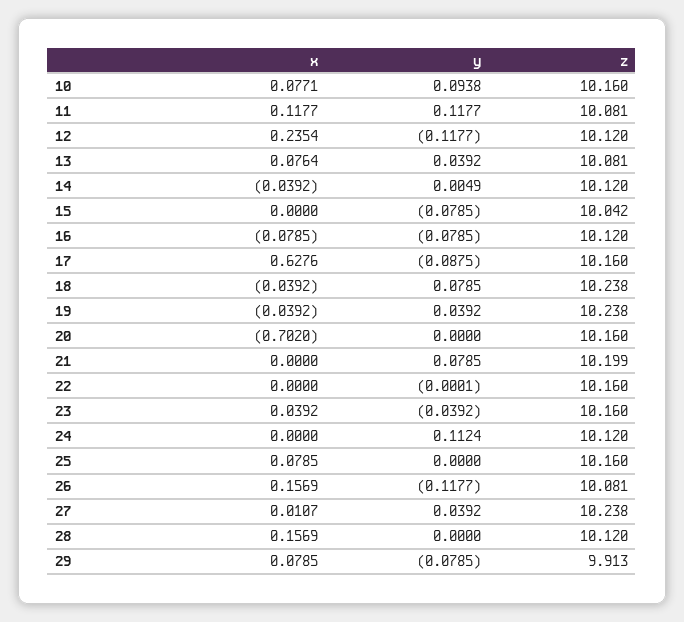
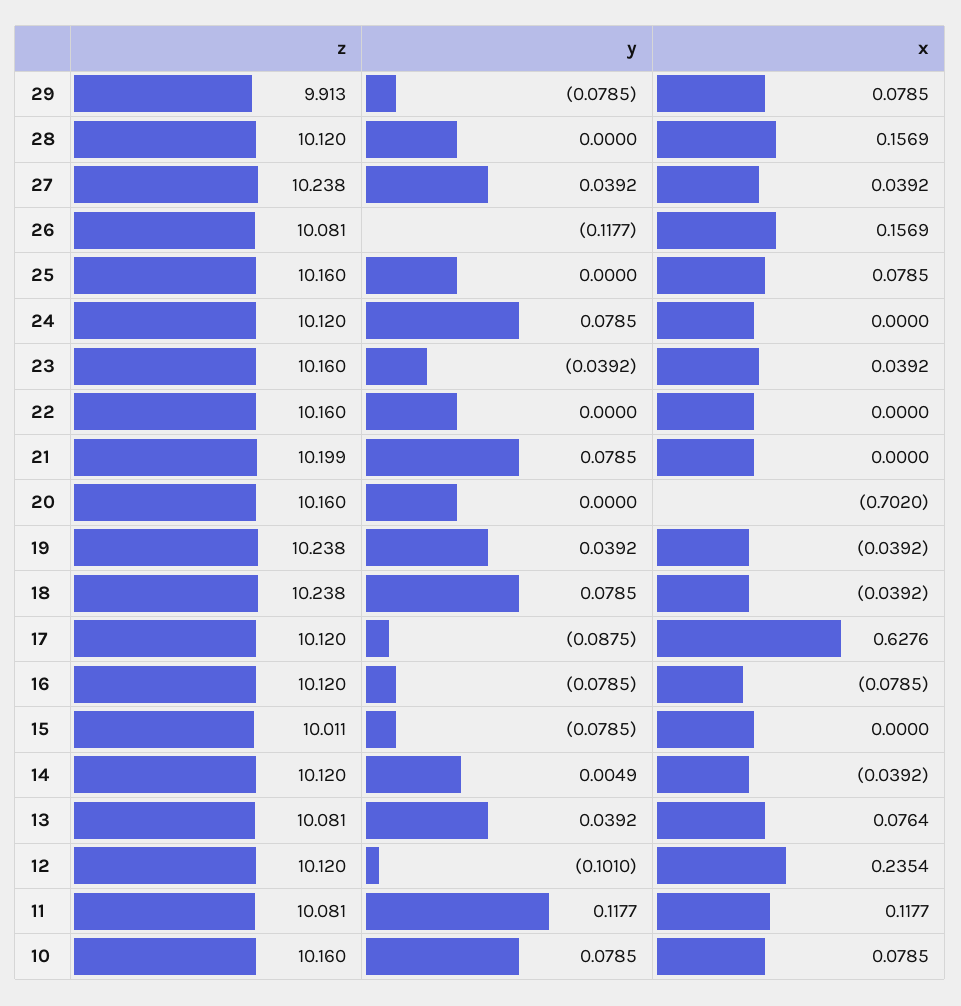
  {
    "x": {
-     "10": 0.0771,
+     "10": 0.0785,
      "11": 0.1177,
      "12": 0.2354,
      "13": 0.0764,
      "14": -0.0392,
      "15": 0,
      "16": -0.0785,
      "17": 0.6276,
      "18": -0.0392,
      "19": -0.0392,
      "20": -0.702,
      "21": 0,
      "22": 0,
      "23": 0.0392,
      "24": 0,
      "25": 0.0785,
      "26": 0.1569,
-     "27": 0.0107,
+     "27": 0.0392,
      "28": 0.1569,
      "29": 0.0785
    },
    "y": {
-     "10": 0.0938,
+     "10": 0.0785,
      "11": 0.1177,
-     "12": -0.1177,
+     "12": -0.101,
      "13": 0.0392,
      "14": 0.0049,
      "15": -0.0785,
      "16": -0.0785,
      "17": -0.0875,
      "18": 0.0785,
      "19": 0.0392,
      "20": 0,
      "21": 0.0785,
-     "22": -0.0001,
+     "22": 0,
      "23": -0.0392,
-     "24": 0.1124,
+     "24": 0.0785,
      "25": 0,
      "26": -0.1177,
      "27": 0.0392,
      "28": 0,
      "29": -0.0785
    },
    "z": {
      "10": 10.16,
      "11": 10.081,
      "12": 10.12,
      "13": 10.081,
      "14": 10.12,
-     "15": 10.042,
+     "15": 10.011,
      "16": 10.12,
-     "17": 10.16,
+     "17": 10.12,
      "18": 10.238,
      "19": 10.238,
      "20": 10.16,
      "21": 10.199,
      "22": 10.16,
      "23": 10.16,
      "24": 10.12,
      "25": 10.16,
      "26": 10.081,
      "27": 10.238,
      "28": 10.12,
      "29": 9.913
    }
  }

